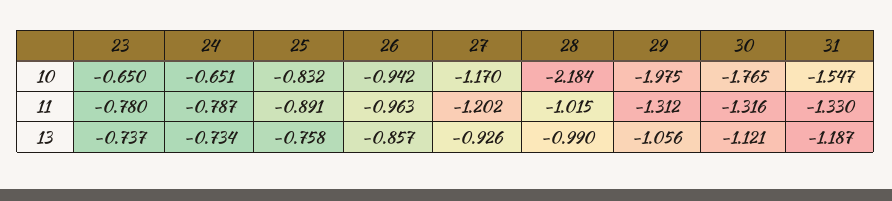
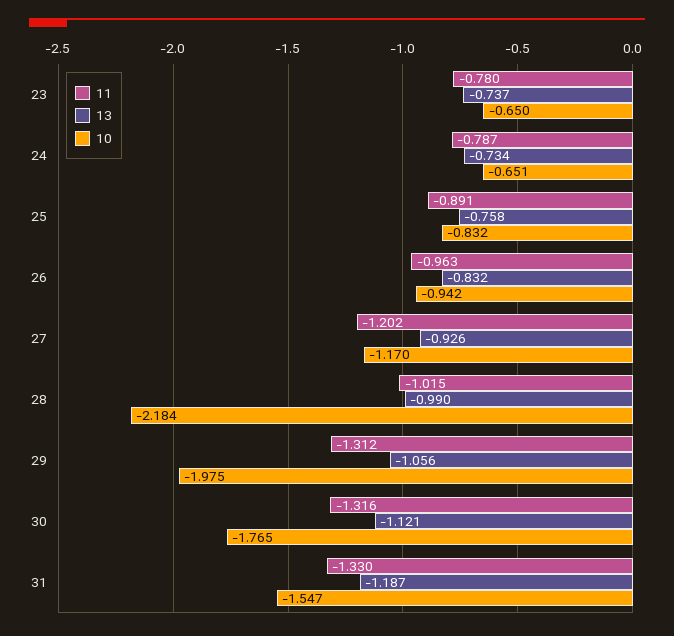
  {
    "10": {
      "23": -0.65,
      "24": -0.651,
      "25": -0.832,
      "26": -0.942,
      "27": -1.17,
      "28": -2.184,
      "29": -1.975,
      "30": -1.765,
      "31": -1.547
    },
    "11": {
      "23": -0.78,
      "24": -0.787,
      "25": -0.891,
      "26": -0.963,
      "27": -1.202,
      "28": -1.015,
      "29": -1.312,
      "30": -1.316,
      "31": -1.33
    },
    "13": {
      "23": -0.737,
      "24": -0.734,
      "25": -0.758,
-     "26": -0.857,
+     "26": -0.832,
      "27": -0.926,
      "28": -0.99,
      "29": -1.056,
      "30": -1.121,
      "31": -1.187
    }
  }

